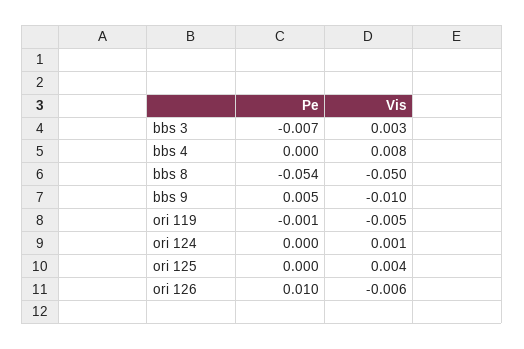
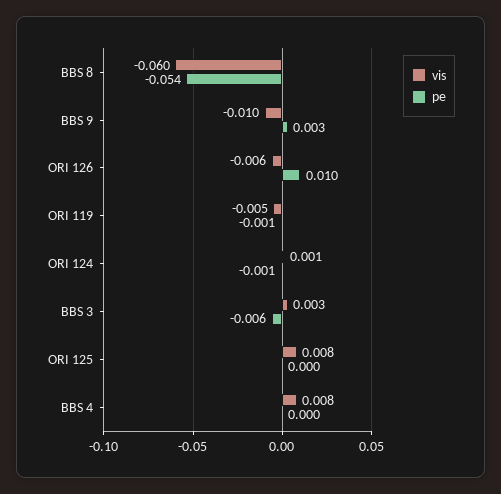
  {
    "Pe": {
-     "bbs 3": -0.007,
+     "bbs 3": -0.006,
      "bbs 4": 0,
      "bbs 8": -0.054,
-     "bbs 9": 0.005,
+     "bbs 9": 0.003,
      "ori 119": -0.001,
-     "ori 124": 0,
+     "ori 124": -0.001,
      "ori 125": 0,
      "ori 126": 0.01
    },
    "Vis": {
      "bbs 3": 0.003,
      "bbs 4": 0.008,
-     "bbs 8": -0.05,
+     "bbs 8": -0.06,
      "bbs 9": -0.01,
      "ori 119": -0.005,
      "ori 124": 0.001,
-     "ori 125": 0.004,
+     "ori 125": 0.008,
      "ori 126": -0.006
    }
  }

